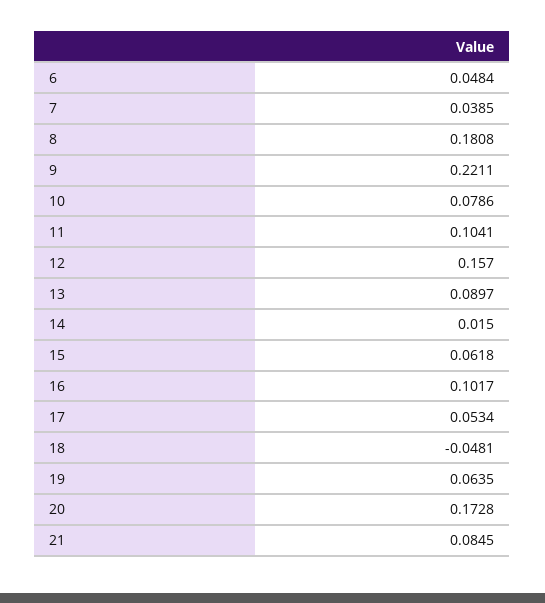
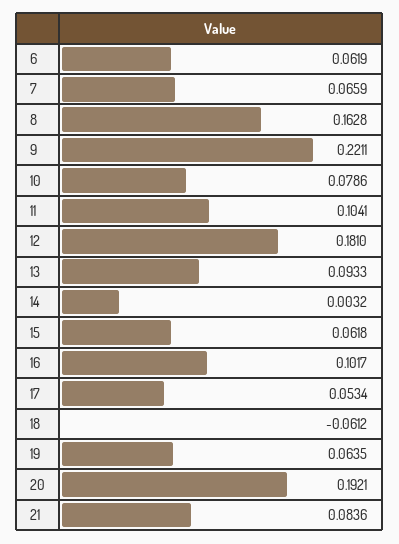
  {
-   "6": 0.0484,
+   "6": 0.0619,
-   "7": 0.0385,
+   "7": 0.0659,
-   "8": 0.1808,
+   "8": 0.1628,
    "9": 0.2211,
    "10": 0.0786,
    "11": 0.1041,
-   "12": 0.157,
+   "12": 0.181,
-   "13": 0.0897,
+   "13": 0.0933,
-   "14": 0.015,
+   "14": 0.0032,
    "15": 0.0618,
    "16": 0.1017,
    "17": 0.0534,
-   "18": -0.0481,
+   "18": -0.0612,
    "19": 0.0635,
-   "20": 0.1728,
+   "20": 0.1921,
-   "21": 0.0845
+   "21": 0.0836
  }

